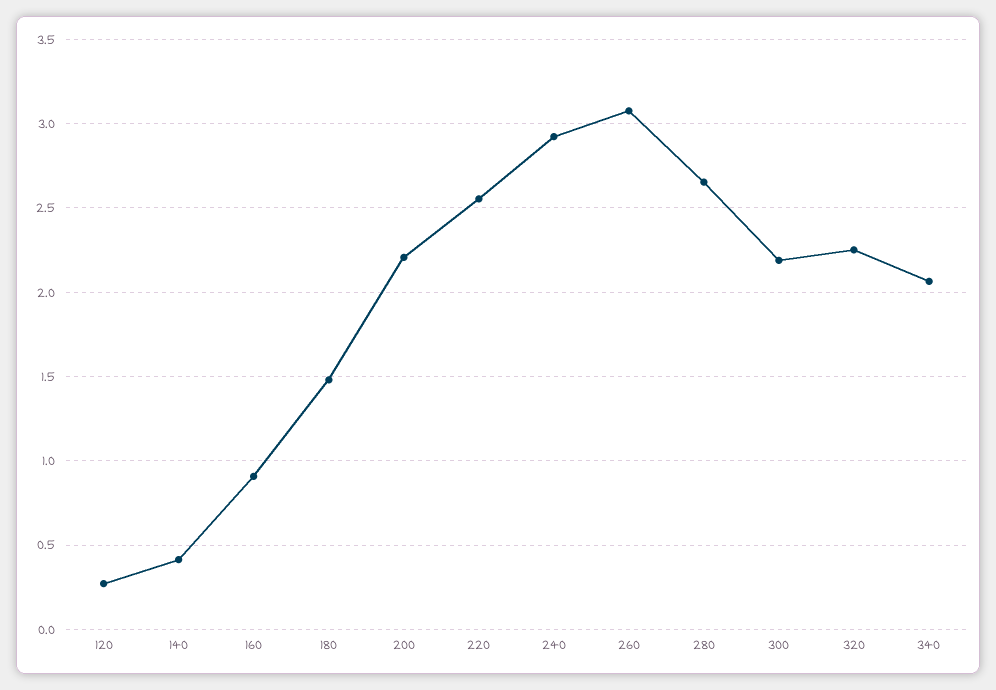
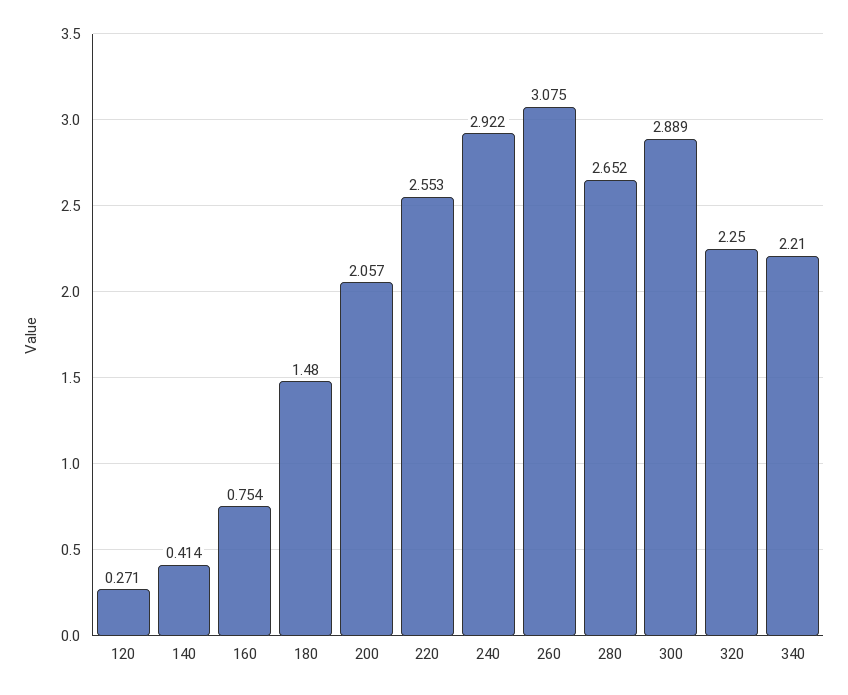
  {
    "120": 0.271,
    "140": 0.414,
-   "160": 0.9,
+   "160": 0.754,
    "180": 1.48,
-   "200": 2.2,
+   "200": 2.057,
    "220": 2.553,
    "240": 2.922,
    "260": 3.075,
    "280": 2.652,
-   "300": 2.2,
+   "300": 2.889,
    "320": 2.25,
-   "340": 2.05
+   "340": 2.21
  }

